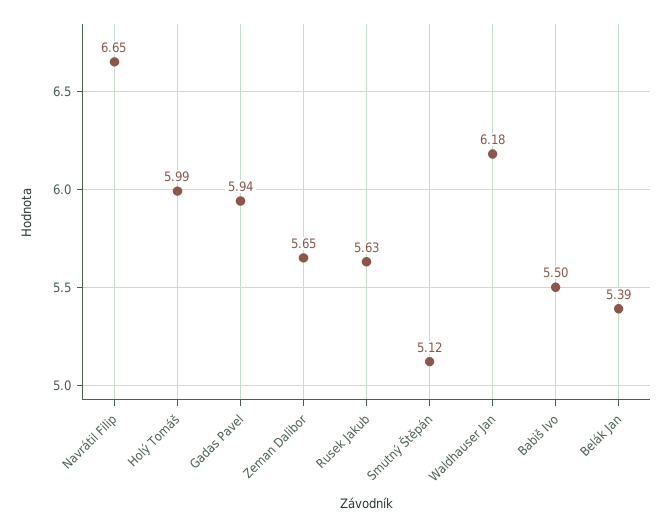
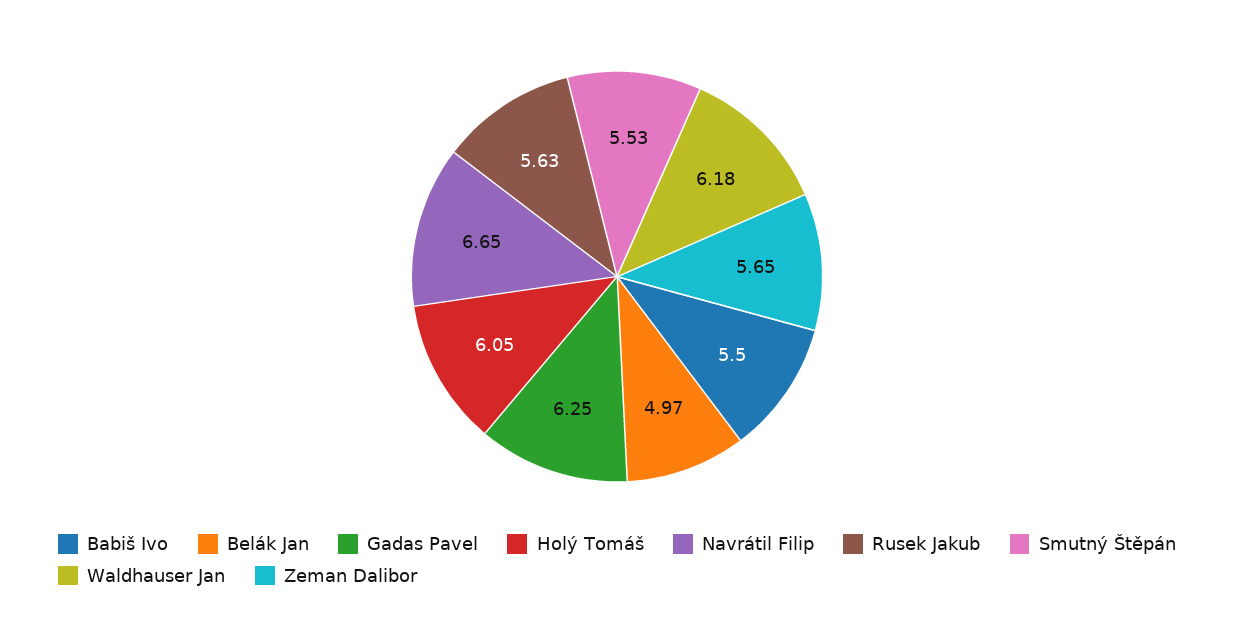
  {
    "Navrátil Filip": 6.65,
-   "Holý Tomáš": 5.99,
+   "Holý Tomáš": 6.05,
-   "Gadas Pavel": 5.94,
+   "Gadas Pavel": 6.25,
    "Zeman Dalibor": 5.65,
    "Rusek Jakub": 5.63,
-   "Smutný Štěpán": 5.12,
+   "Smutný Štěpán": 5.53,
    "Waldhauser Jan": 6.18,
    "Babiš Ivo": 5.5,
-   "Belák Jan": 5.39
+   "Belák Jan": 4.97
  }

